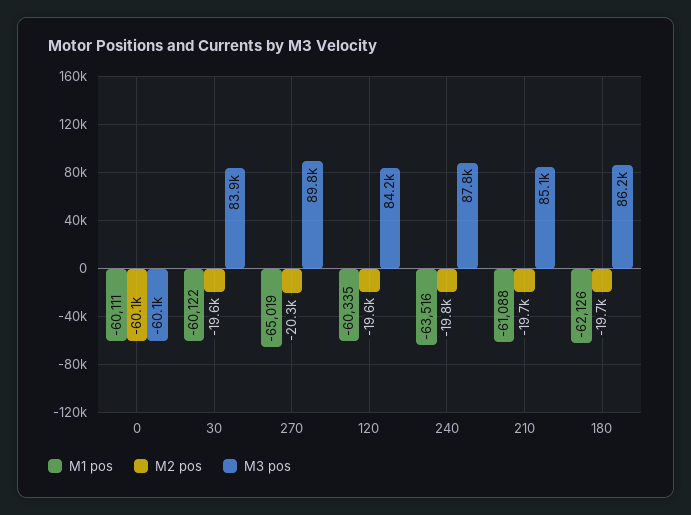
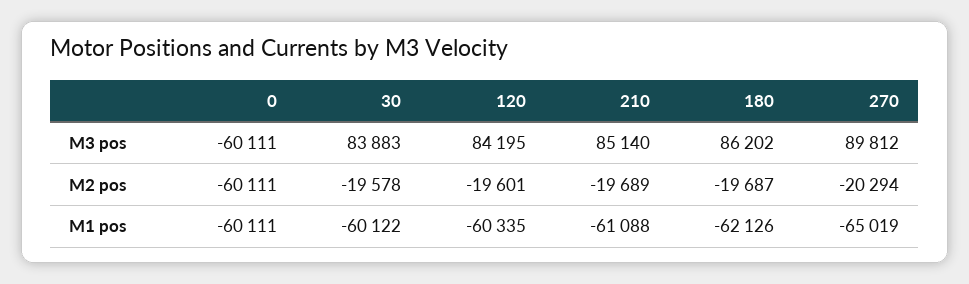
  {
    "M1 pos": {
      "0": -60111,
      "30": -60122,
      "270": -65019,
      "120": -60335,
-     "240": -63516,
      "210": -61088,
      "180": -62126
    },
    "M2 pos": {
      "0": -60111,
      "30": -19578,
      "270": -20294,
      "120": -19601,
-     "240": -19800,
      "210": -19689,
      "180": -19687
    },
    "M3 pos": {
      "0": -60111,
      "30": 83883,
      "270": 89812,
      "120": 84195,
-     "240": 87800,
      "210": 85140,
      "180": 86202
    }
  }

